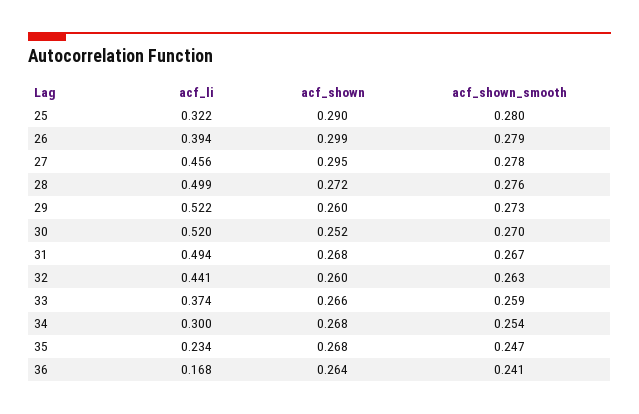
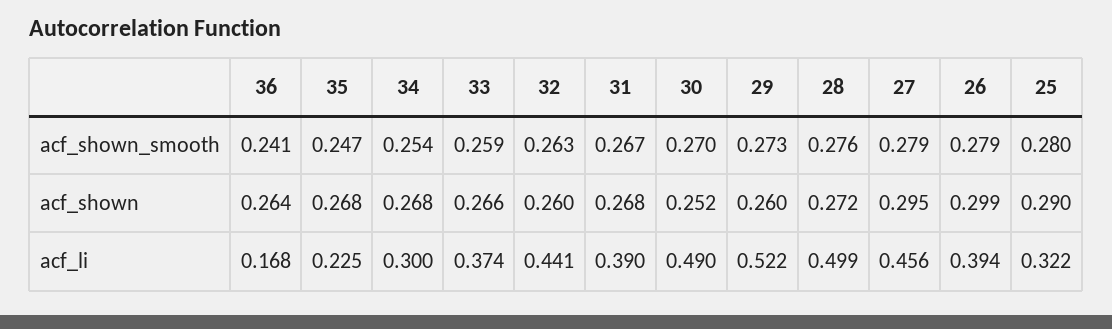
  {
    "acf_li": {
      "25": 0.322,
      "26": 0.394,
      "27": 0.456,
      "28": 0.499,
      "29": 0.522,
-     "30": 0.52,
+     "30": 0.49,
-     "31": 0.494,
+     "31": 0.39,
      "32": 0.441,
      "33": 0.374,
      "34": 0.3,
-     "35": 0.234,
+     "35": 0.225,
      "36": 0.168
    },
    "acf_shown": {
      "25": 0.29,
      "26": 0.299,
      "27": 0.295,
      "28": 0.272,
      "29": 0.26,
      "30": 0.252,
      "31": 0.268,
      "32": 0.26,
      "33": 0.266,
      "34": 0.268,
      "35": 0.268,
      "36": 0.264
    },
    "acf_shown_smooth": {
      "25": 0.28,
      "26": 0.279,
-     "27": 0.278,
+     "27": 0.279,
      "28": 0.276,
      "29": 0.273,
      "30": 0.27,
      "31": 0.267,
      "32": 0.263,
      "33": 0.259,
      "34": 0.254,
      "35": 0.247,
      "36": 0.241
    }
  }

